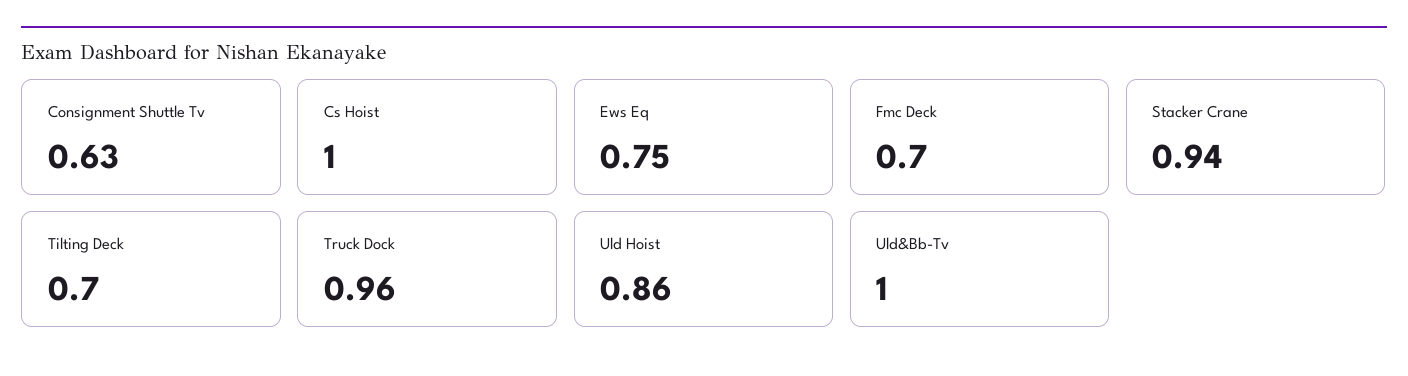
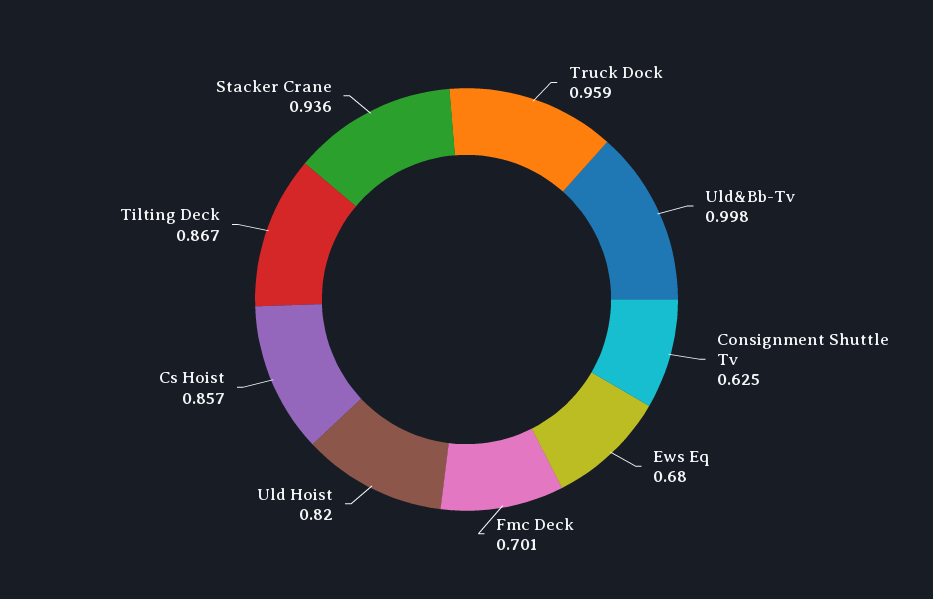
  {
    "Consignment Shuttle Tv": 0.625,
-   "Cs Hoist": 1,
+   "Cs Hoist": 0.857,
-   "Ews Eq": 0.75,
+   "Ews Eq": 0.68,
    "Fmc Deck": 0.701,
    "Stacker Crane": 0.936,
-   "Tilting Deck": 0.7,
+   "Tilting Deck": 0.867,
    "Truck Dock": 0.959,
-   "Uld Hoist": 0.86,
+   "Uld Hoist": 0.82,
    "Uld&Bb-Tv": 0.998
  }

